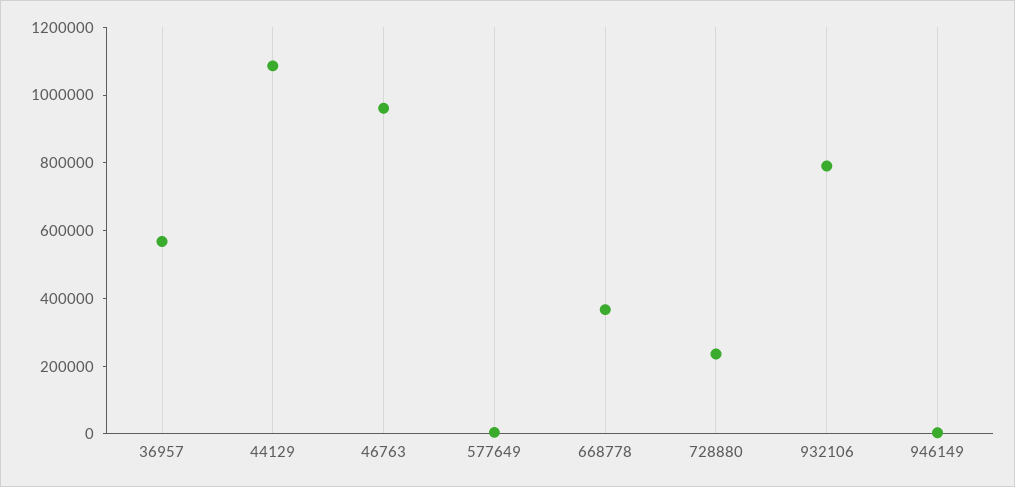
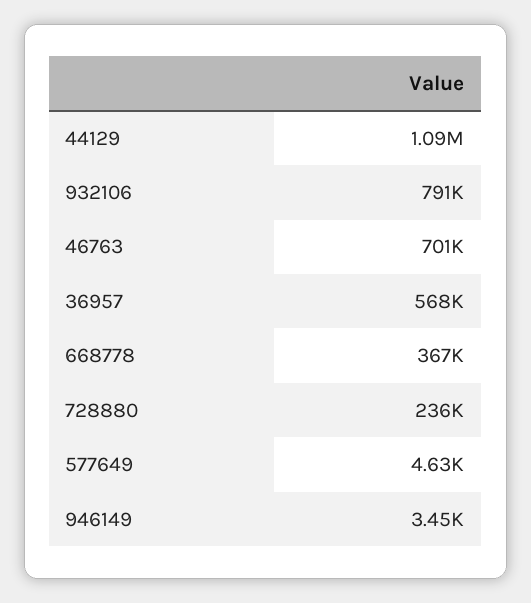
  {
    "36957": 568000,
    "44129": 1090000,
-   "46763": 950000,
+   "46763": 701000,
    "577649": 4630,
    "668778": 367000,
    "728880": 236000,
    "932106": 791000,
    "946149": 3450
  }

